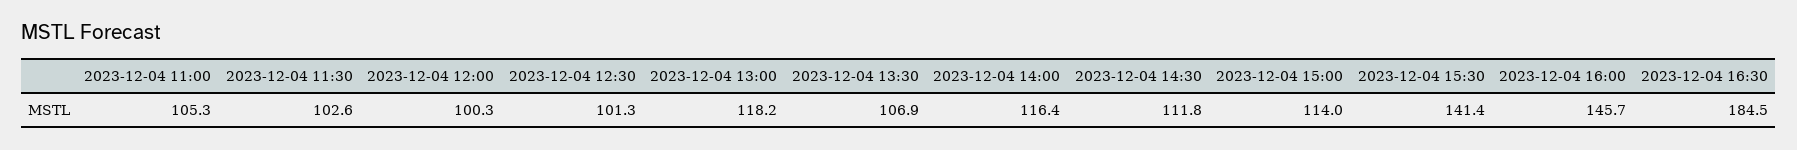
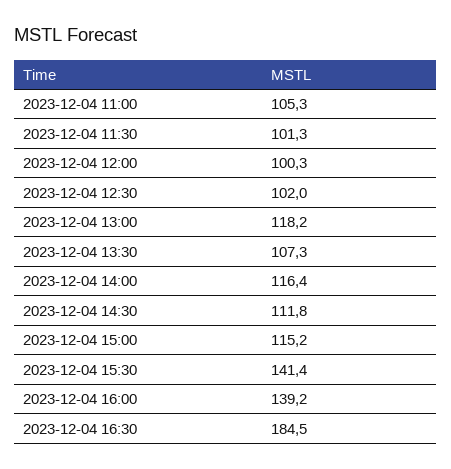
  {
    "2023-12-04 11:00": 105.3,
-   "2023-12-04 11:30": 102.6,
+   "2023-12-04 11:30": 101.3,
    "2023-12-04 12:00": 100.3,
-   "2023-12-04 12:30": 101.3,
+   "2023-12-04 12:30": 102,
    "2023-12-04 13:00": 118.2,
-   "2023-12-04 13:30": 106.9,
+   "2023-12-04 13:30": 107.3,
    "2023-12-04 14:00": 116.4,
    "2023-12-04 14:30": 111.8,
-   "2023-12-04 15:00": 114,
+   "2023-12-04 15:00": 115.2,
    "2023-12-04 15:30": 141.4,
-   "2023-12-04 16:00": 145.7,
+   "2023-12-04 16:00": 139.2,
    "2023-12-04 16:30": 184.5
  }

